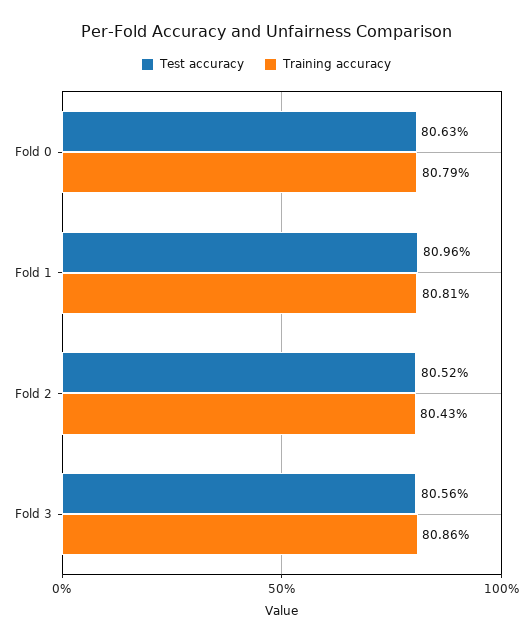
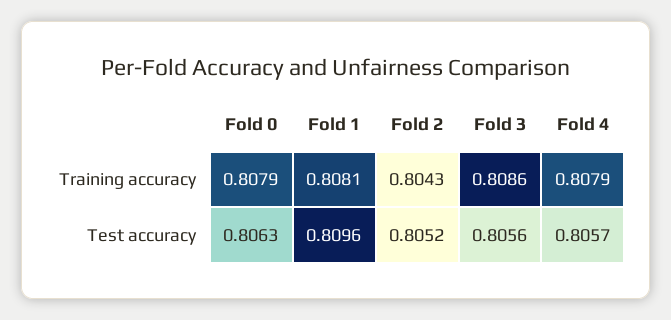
  {
    "Test accuracy": {
      "Fold 0": 0.8063,
      "Fold 1": 0.8096,
      "Fold 2": 0.8052,
-     "Fold 3": 0.8056
+     "Fold 3": 0.8056,
+     "Fold 4": 0.8057
    },
    "Training accuracy": {
      "Fold 0": 0.8079,
      "Fold 1": 0.8081,
      "Fold 2": 0.8043,
-     "Fold 3": 0.8086
+     "Fold 3": 0.8086,
+     "Fold 4": 0.8079
    }
  }

